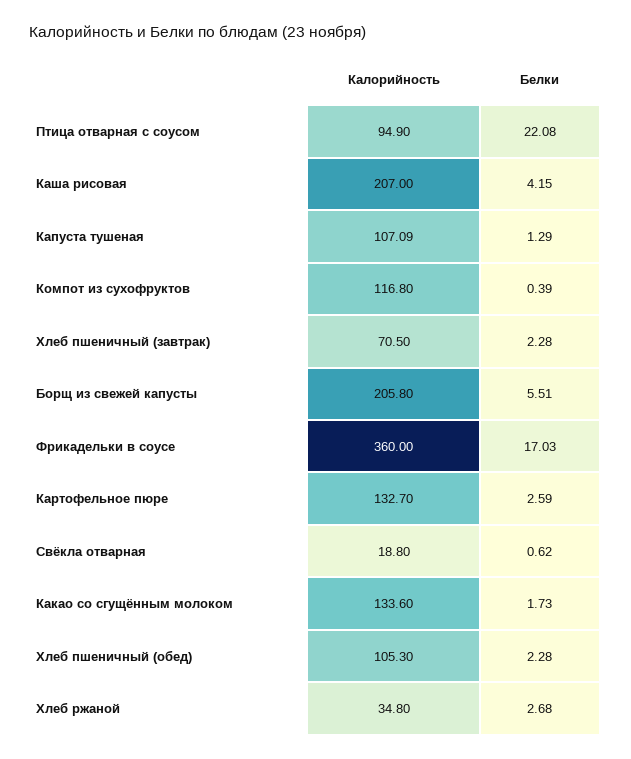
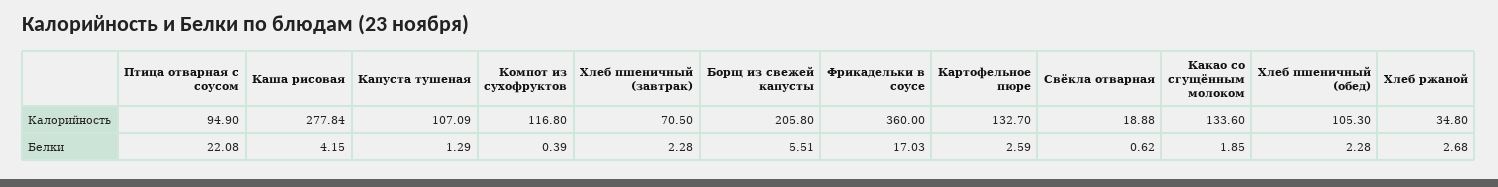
  {
    "Калорийность": {
      "Птица отварная с соусом": 94.9,
-     "Каша рисовая": 207,
+     "Каша рисовая": 277.84,
      "Капуста тушеная": 107.09,
      "Компот из сухофруктов": 116.8,
      "Хлеб пшеничный (завтрак)": 70.5,
      "Борщ из свежей капусты": 205.8,
      "Фрикадельки в соусе": 360,
      "Картофельное пюре": 132.7,
-     "Свёкла отварная": 18.8,
+     "Свёкла отварная": 18.88,
      "Какао со сгущённым молоком": 133.6,
      "Хлеб пшеничный (обед)": 105.3,
      "Хлеб ржаной": 34.8
    },
    "Белки": {
      "Птица отварная с соусом": 22.08,
      "Каша рисовая": 4.15,
      "Капуста тушеная": 1.29,
      "Компот из сухофруктов": 0.39,
      "Хлеб пшеничный (завтрак)": 2.28,
      "Борщ из свежей капусты": 5.51,
      "Фрикадельки в соусе": 17.03,
      "Картофельное пюре": 2.59,
      "Свёкла отварная": 0.62,
-     "Какао со сгущённым молоком": 1.73,
+     "Какао со сгущённым молоком": 1.85,
      "Хлеб пшеничный (обед)": 2.28,
      "Хлеб ржаной": 2.68
    }
  }

